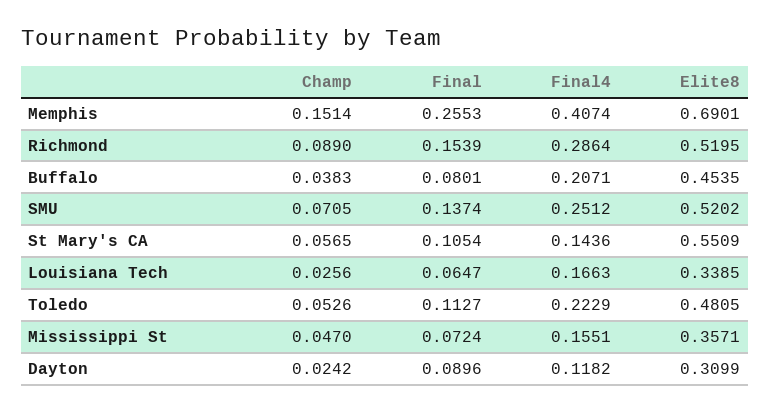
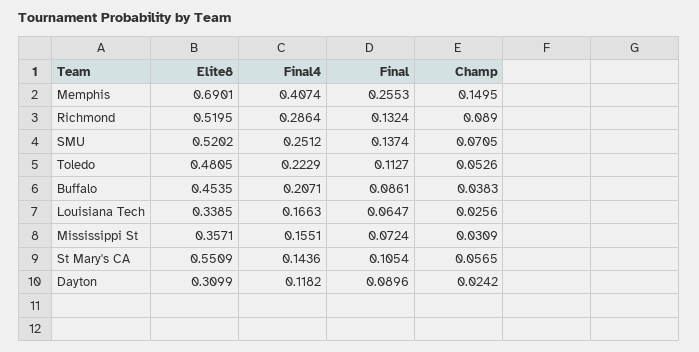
  {
    "Champ": {
-     "Memphis": 0.1514,
+     "Memphis": 0.1495,
      "Richmond": 0.089,
      "Buffalo": 0.0383,
      "SMU": 0.0705,
      "St Mary's CA": 0.0565,
      "Louisiana Tech": 0.0256,
      "Toledo": 0.0526,
-     "Mississippi St": 0.047,
+     "Mississippi St": 0.0309,
      "Dayton": 0.0242
    },
    "Final": {
      "Memphis": 0.2553,
-     "Richmond": 0.1539,
+     "Richmond": 0.1324,
-     "Buffalo": 0.0801,
+     "Buffalo": 0.0861,
      "SMU": 0.1374,
      "St Mary's CA": 0.1054,
      "Louisiana Tech": 0.0647,
      "Toledo": 0.1127,
      "Mississippi St": 0.0724,
      "Dayton": 0.0896
    },
    "Final4": {
      "Memphis": 0.4074,
      "Richmond": 0.2864,
      "Buffalo": 0.2071,
      "SMU": 0.2512,
      "St Mary's CA": 0.1436,
      "Louisiana Tech": 0.1663,
      "Toledo": 0.2229,
      "Mississippi St": 0.1551,
      "Dayton": 0.1182
    },
    "Elite8": {
      "Memphis": 0.6901,
      "Richmond": 0.5195,
      "Buffalo": 0.4535,
      "SMU": 0.5202,
      "St Mary's CA": 0.5509,
      "Louisiana Tech": 0.3385,
      "Toledo": 0.4805,
      "Mississippi St": 0.3571,
      "Dayton": 0.3099
    }
  }

